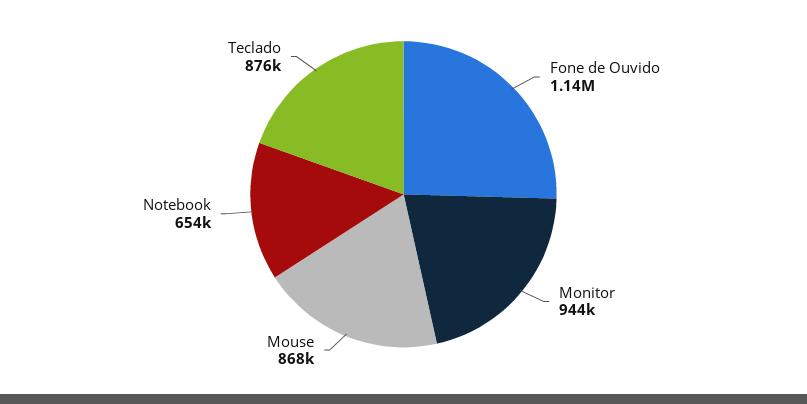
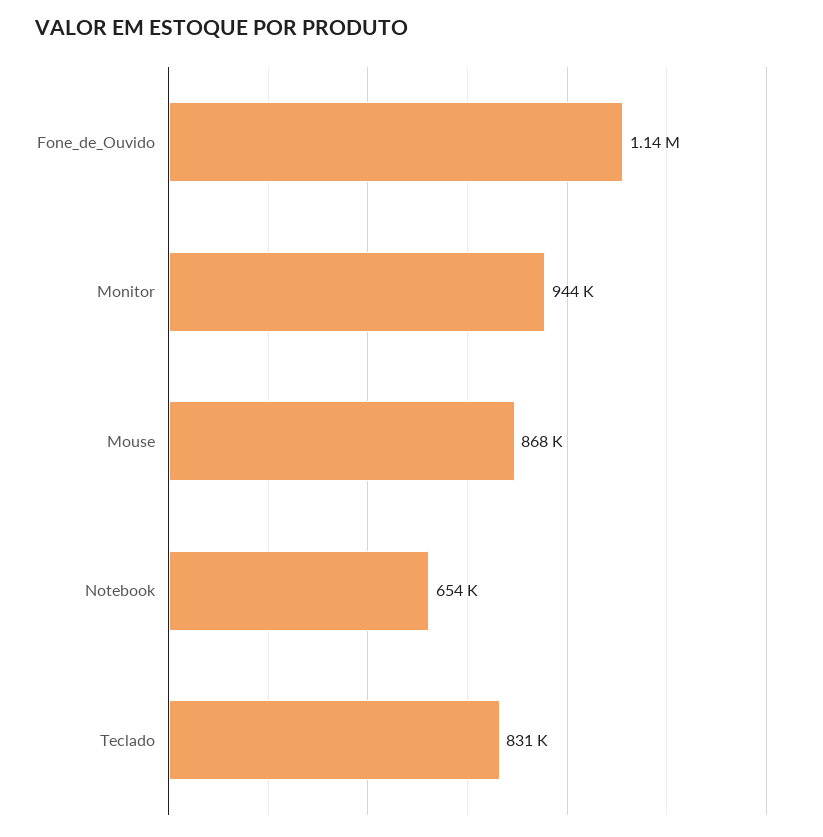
  {
    "Fone de Ouvido": 1140000,
    "Monitor": 944000,
    "Mouse": 868000,
    "Notebook": 654000,
-   "Teclado": 876000
+   "Teclado": 831000
  }

